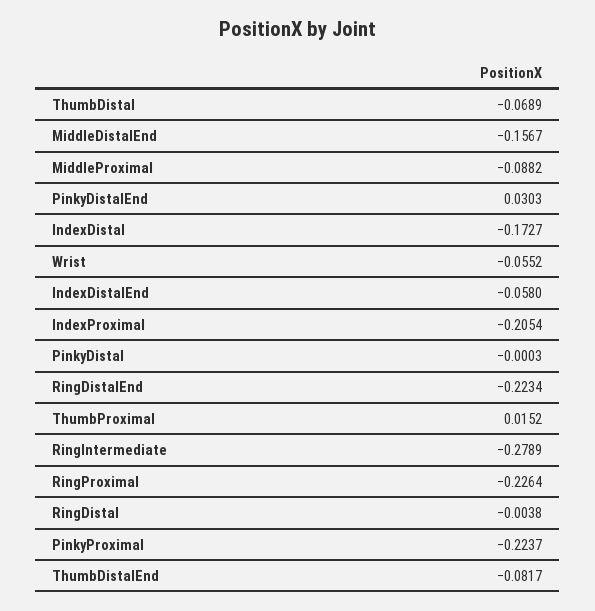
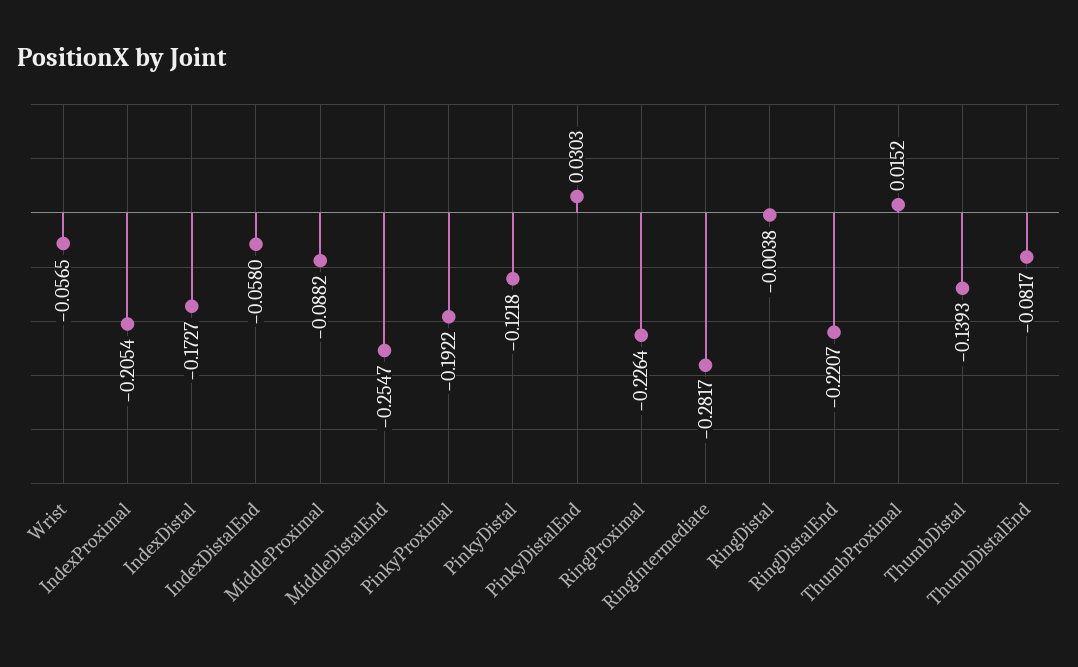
  {
-   "ThumbDistal": -0.0689,
+   "ThumbDistal": -0.1393,
-   "MiddleDistalEnd": -0.1567,
+   "MiddleDistalEnd": -0.2547,
    "MiddleProximal": -0.0882,
    "PinkyDistalEnd": 0.0303,
    "IndexDistal": -0.1727,
-   "Wrist": -0.0552,
+   "Wrist": -0.0565,
    "IndexDistalEnd": -0.058,
    "IndexProximal": -0.2054,
-   "PinkyDistal": -0.0003,
+   "PinkyDistal": -0.1218,
-   "RingDistalEnd": -0.2234,
+   "RingDistalEnd": -0.2207,
    "ThumbProximal": 0.0152,
-   "RingIntermediate": -0.2789,
+   "RingIntermediate": -0.2817,
    "RingProximal": -0.2264,
    "RingDistal": -0.0038,
-   "PinkyProximal": -0.2237,
+   "PinkyProximal": -0.1922,
    "ThumbDistalEnd": -0.0817
  }

